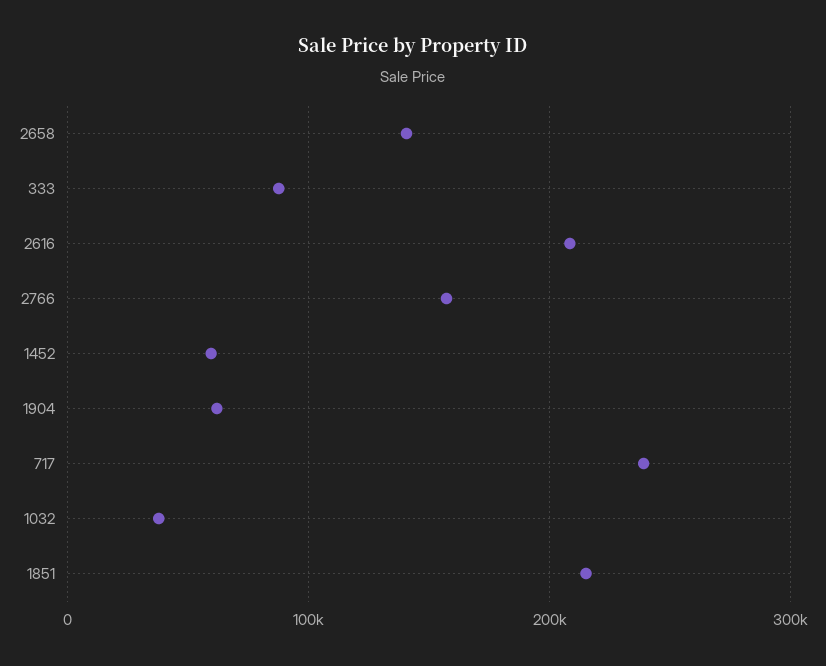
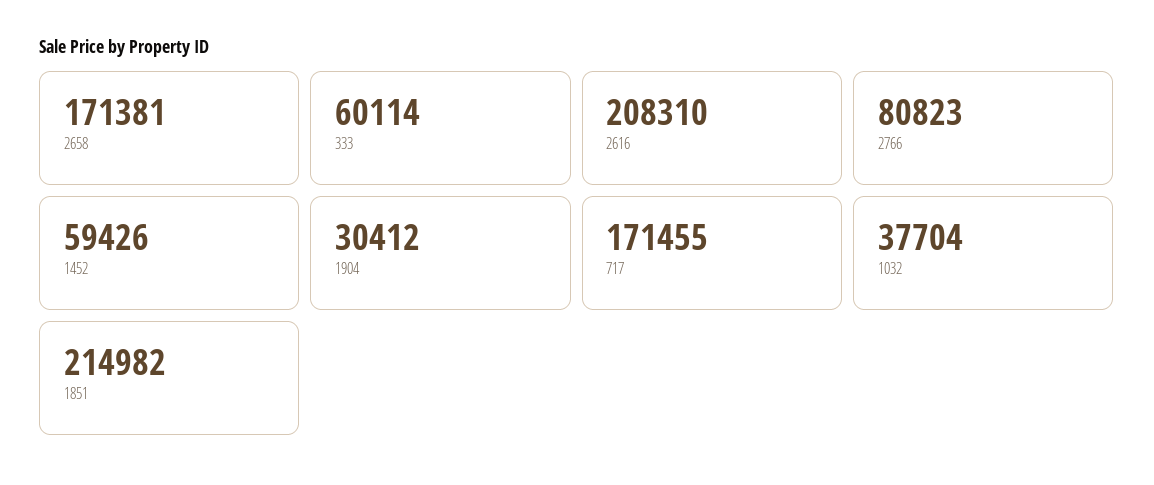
  {
-   "2658": 140000,
+   "2658": 171381,
-   "333": 90000,
+   "333": 60114,
    "2616": 208310,
-   "2766": 160000,
+   "2766": 80823,
    "1452": 59426,
-   "1904": 60000,
+   "1904": 30412,
-   "717": 240000,
+   "717": 171455,
    "1032": 37704,
    "1851": 214982
  }

